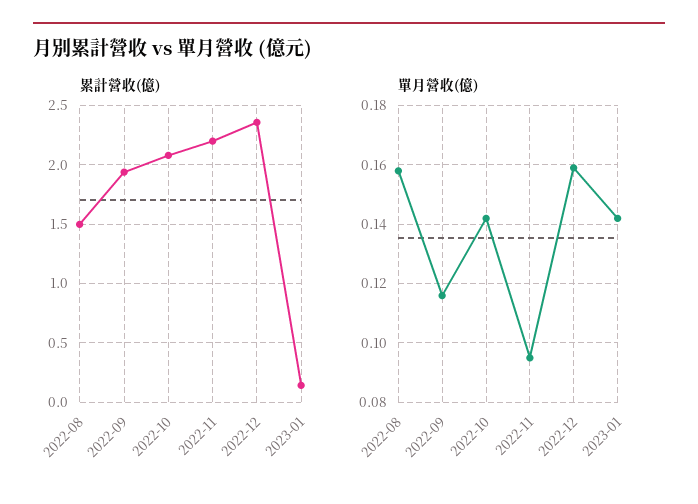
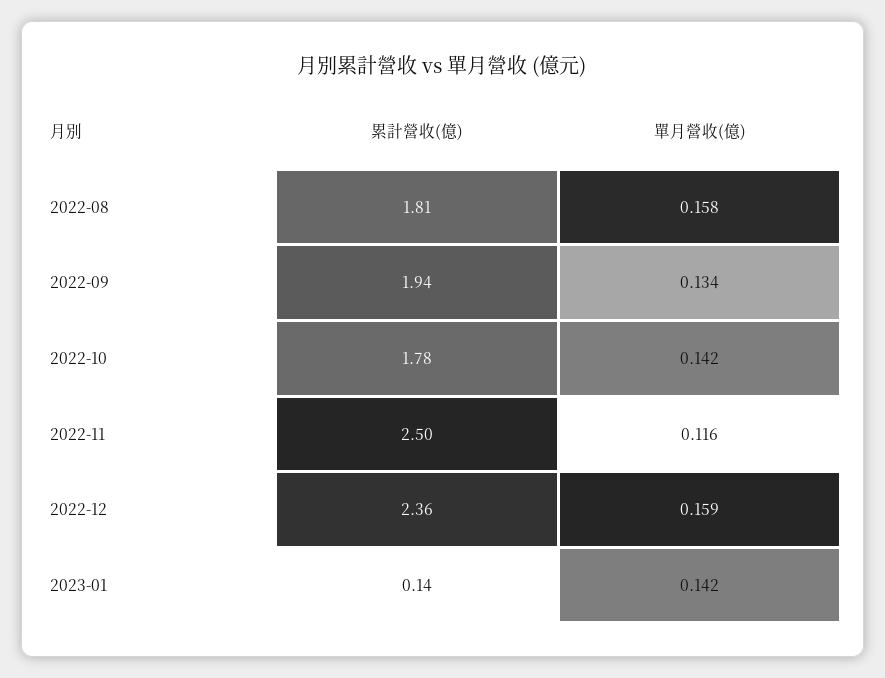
  {
    "累計營收(億)": {
-     "2022-08": 1.5,
+     "2022-08": 1.81,
      "2022-09": 1.94,
-     "2022-10": 2.1,
+     "2022-10": 1.78,
-     "2022-11": 2.2,
+     "2022-11": 2.5,
      "2022-12": 2.36,
      "2023-01": 0.14
    },
    "單月營收(億)": {
      "2022-08": 0.158,
-     "2022-09": 0.115,
+     "2022-09": 0.134,
      "2022-10": 0.142,
-     "2022-11": 0.095,
+     "2022-11": 0.116,
      "2022-12": 0.159,
      "2023-01": 0.142
    }
  }

